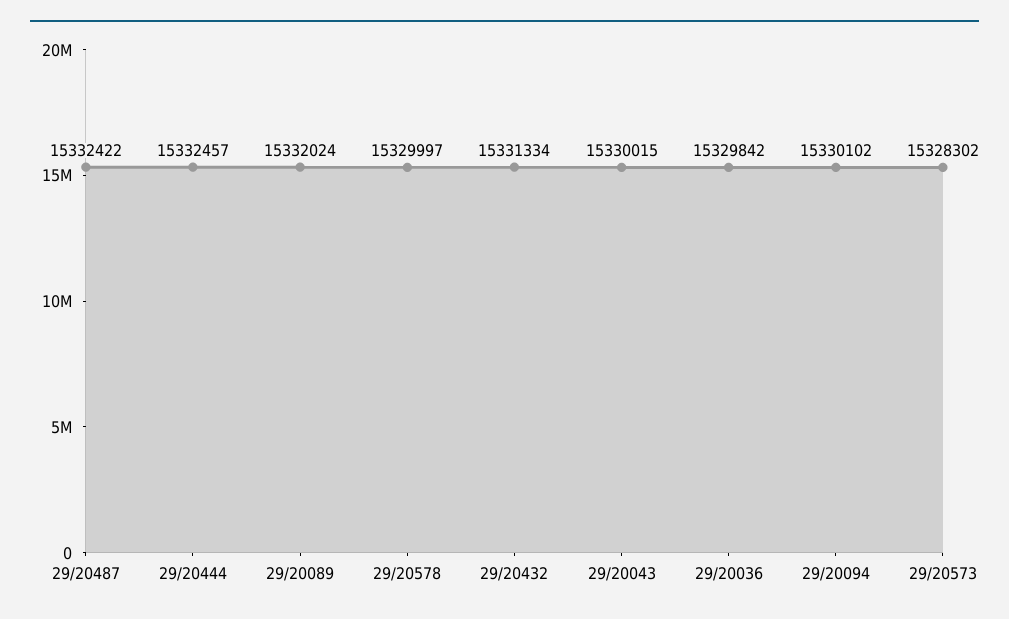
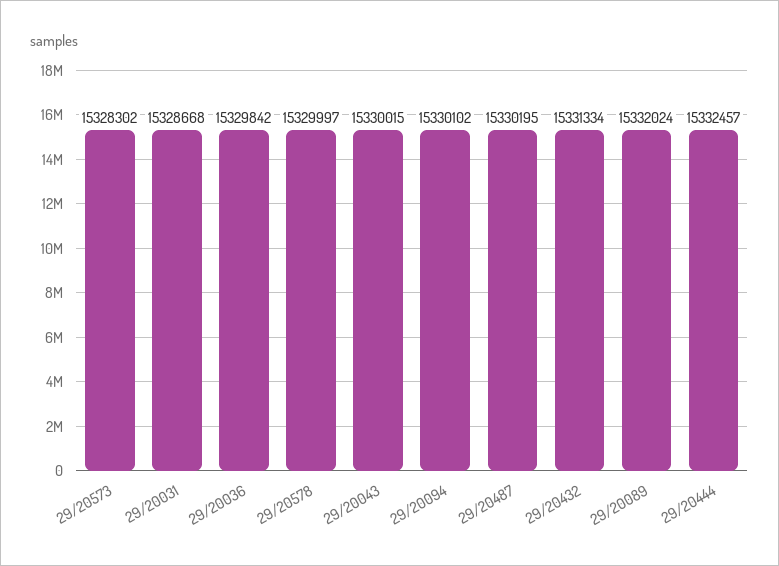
  {
-   "29/20487": 15332422,
+   "29/20487": 15330195,
    "29/20444": 15332457,
    "29/20089": 15332024,
    "29/20578": 15329997,
    "29/20432": 15331334,
    "29/20043": 15330015,
    "29/20036": 15329842,
    "29/20094": 15330102,
-   "29/20573": 15328302
+   "29/20573": 15328302,
+   "29/20031": 15328668
  }

